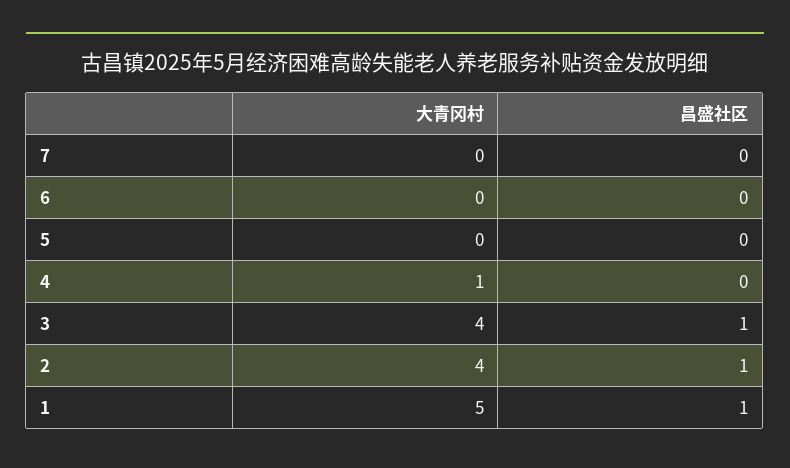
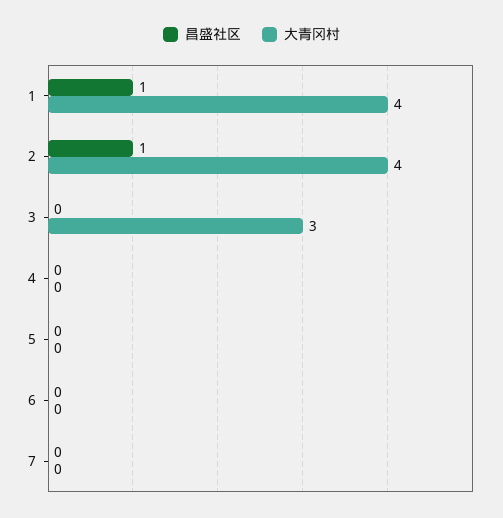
  {
    "大青冈村": {
      "7": 0,
      "6": 0,
      "5": 0,
-     "4": 1,
+     "4": 0,
-     "3": 4,
+     "3": 3,
      "2": 4,
-     "1": 5
+     "1": 4
    },
    "昌盛社区": {
      "7": 0,
      "6": 0,
      "5": 0,
      "4": 0,
-     "3": 1,
+     "3": 0,
      "2": 1,
      "1": 1
    }
  }

